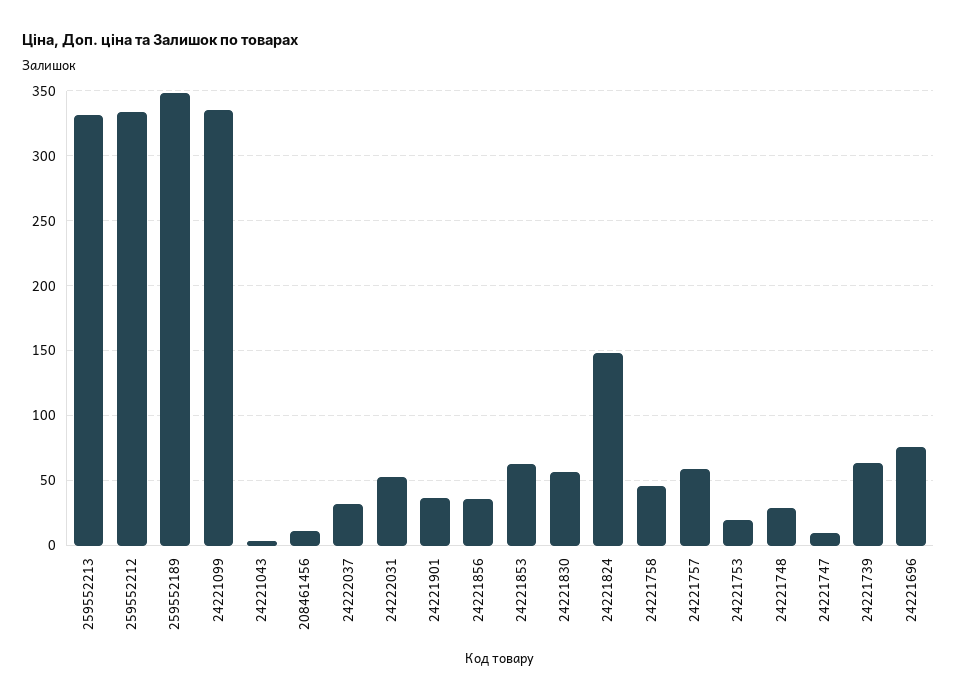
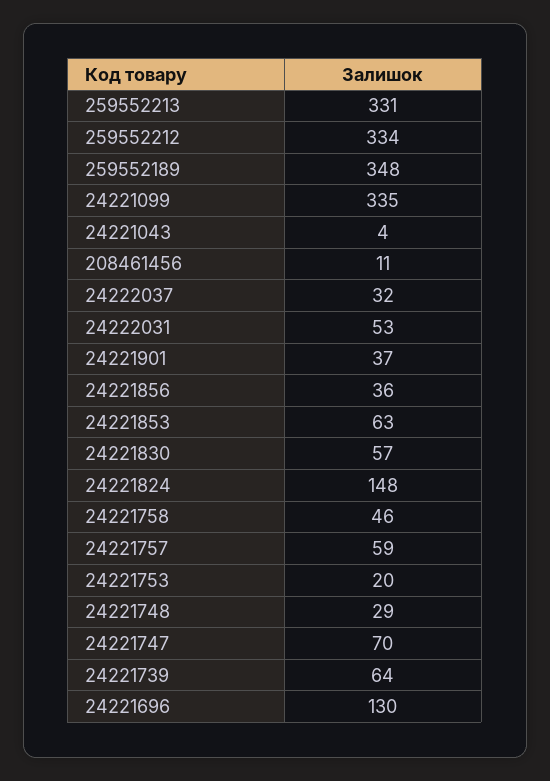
  {
    "259552213": 331,
    "259552212": 334,
    "259552189": 348,
    "24221099": 335,
    "24221043": 4,
    "208461456": 11,
    "24222037": 32,
    "24222031": 53,
    "24221901": 37,
    "24221856": 36,
    "24221853": 63,
    "24221830": 57,
    "24221824": 148,
    "24221758": 46,
    "24221757": 59,
    "24221753": 20,
    "24221748": 29,
-   "24221747": 10,
+   "24221747": 70,
    "24221739": 64,
-   "24221696": 75
+   "24221696": 130
  }

